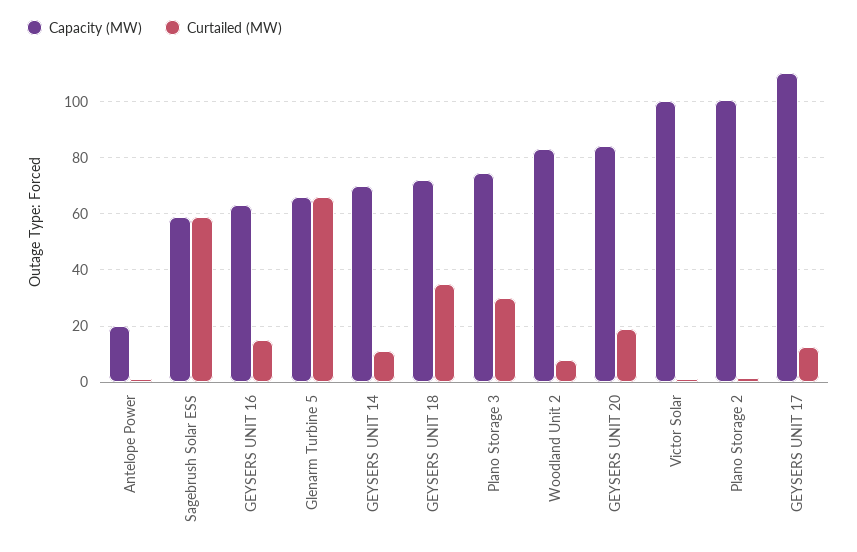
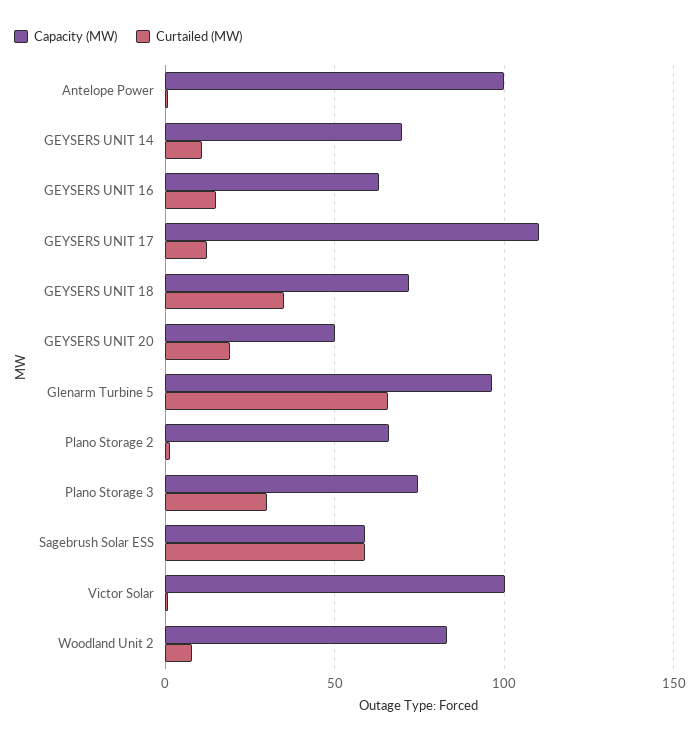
  {
    "Capacity (MW)": {
-     "Antelope Power": 20,
+     "Antelope Power": 100,
      "Sagebrush Solar ESS": 60,
      "GEYSERS UNIT 16": 62.5,
-     "Glenarm Turbine 5": 65,
+     "Glenarm Turbine 5": 95,
      "GEYSERS UNIT 14": 70,
      "GEYSERS UNIT 18": 72.5,
      "Plano Storage 3": 75,
      "Woodland Unit 2": 82.5,
-     "GEYSERS UNIT 20": 85,
+     "GEYSERS UNIT 20": 50,
      "Victor Solar": 100,
-     "Plano Storage 2": 100,
+     "Plano Storage 2": 65,
      "GEYSERS UNIT 17": 110
    },
    "Curtailed (MW)": {
      "Antelope Power": 0,
      "Sagebrush Solar ESS": 60,
      "GEYSERS UNIT 16": 15,
      "Glenarm Turbine 5": 65,
      "GEYSERS UNIT 14": 10,
      "GEYSERS UNIT 18": 35,
      "Plano Storage 3": 30,
      "Woodland Unit 2": 7.5,
      "GEYSERS UNIT 20": 20,
      "Victor Solar": 0,
      "Plano Storage 2": 2.5,
      "GEYSERS UNIT 17": 12.5
    }
  }

